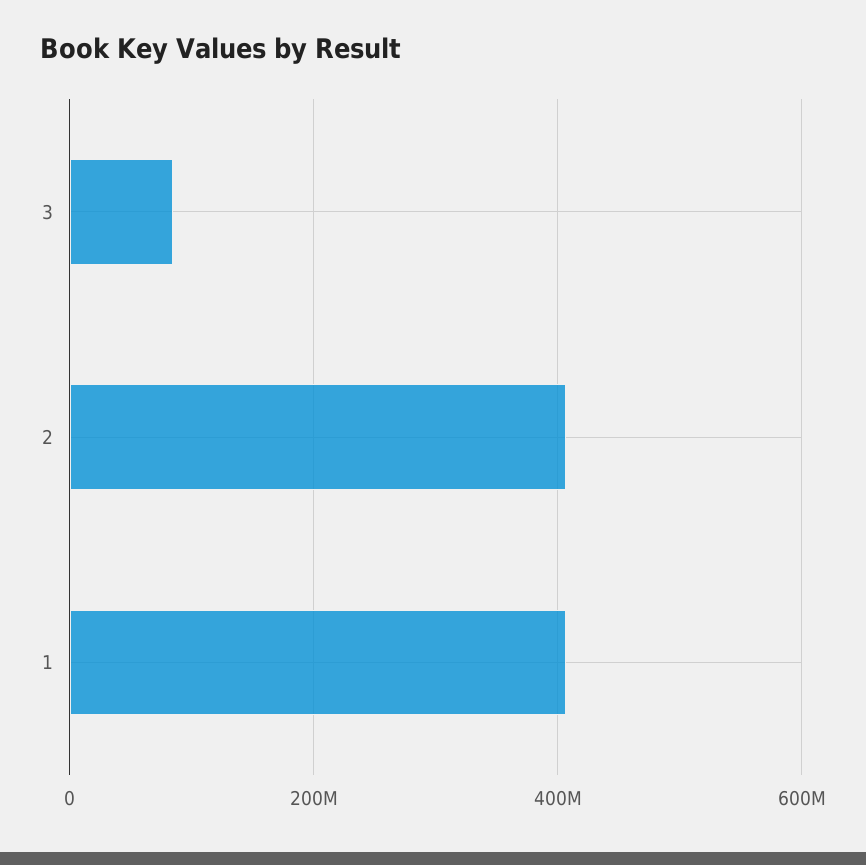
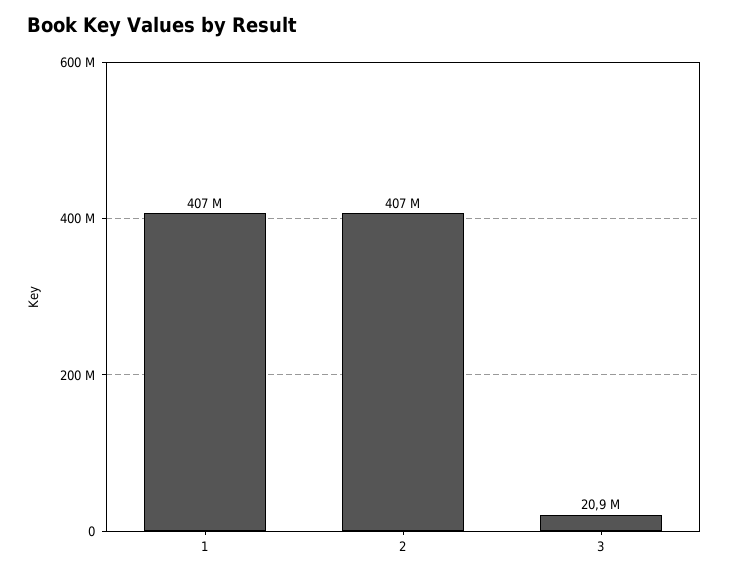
  {
-   "3": 80000000,
+   "3": 20900000,
    "2": 407000000,
    "1": 407000000
  }

